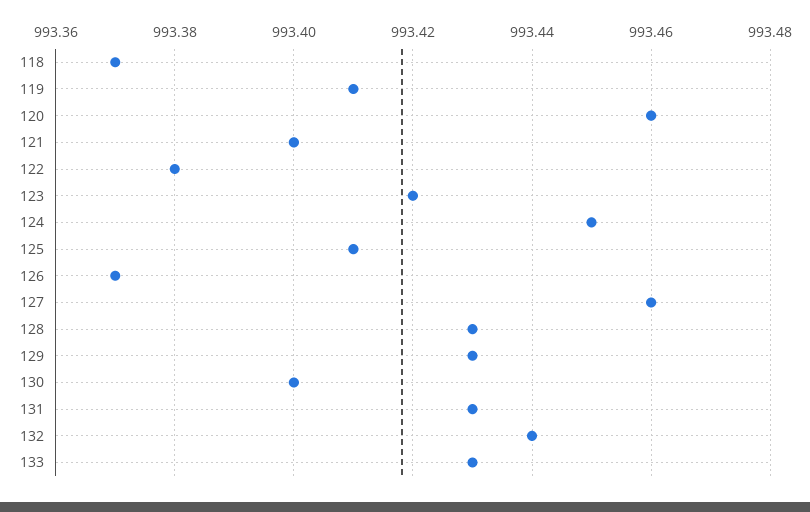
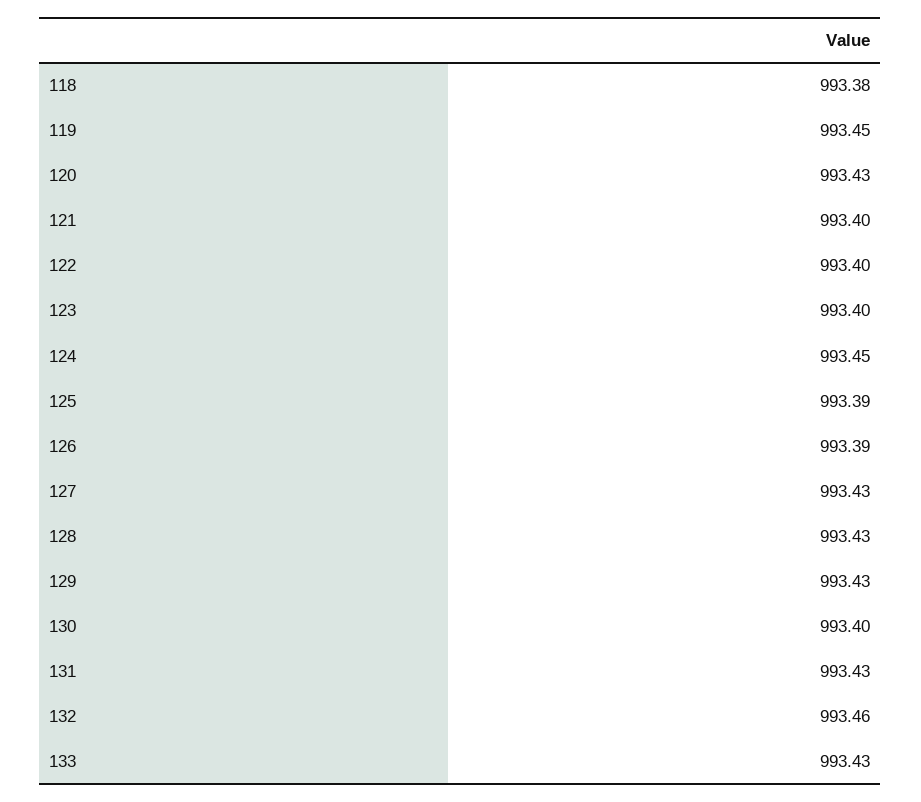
  {
-   "118": 993.37,
+   "118": 993.38,
-   "119": 993.41,
+   "119": 993.45,
-   "120": 993.46,
+   "120": 993.43,
    "121": 993.4,
-   "122": 993.38,
+   "122": 993.4,
-   "123": 993.42,
+   "123": 993.4,
    "124": 993.45,
-   "125": 993.41,
+   "125": 993.39,
-   "126": 993.37,
+   "126": 993.39,
-   "127": 993.46,
+   "127": 993.43,
    "128": 993.43,
    "129": 993.43,
    "130": 993.4,
    "131": 993.43,
-   "132": 993.44,
+   "132": 993.46,
    "133": 993.43
  }

